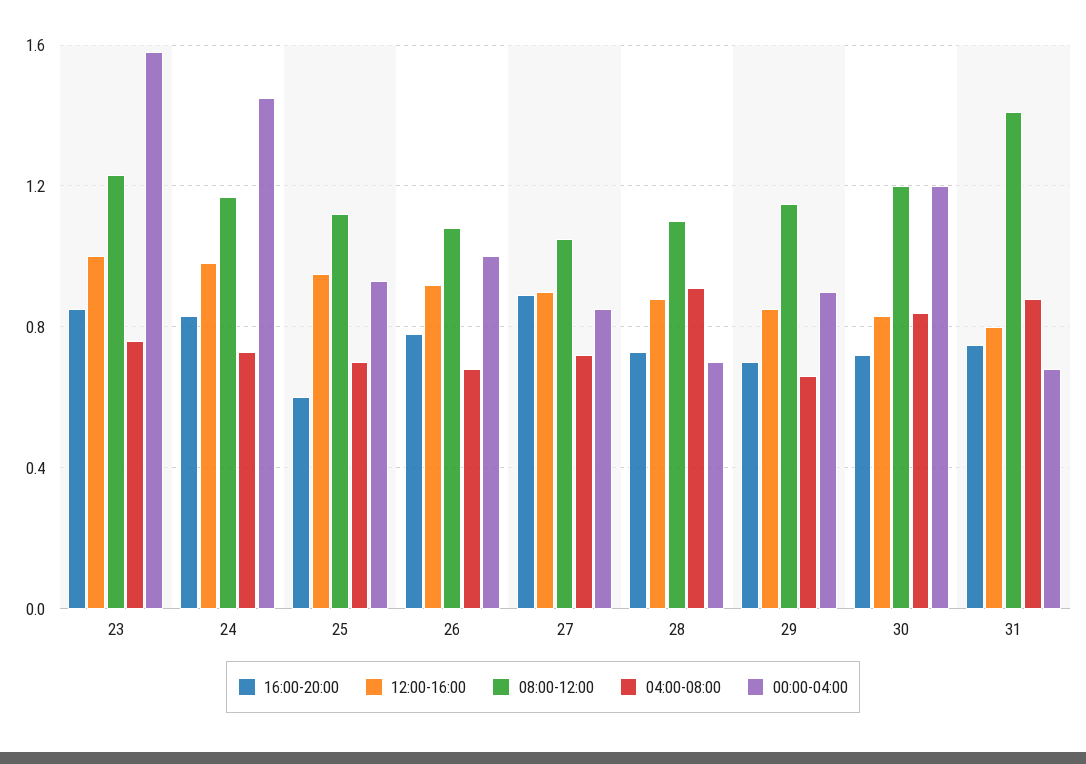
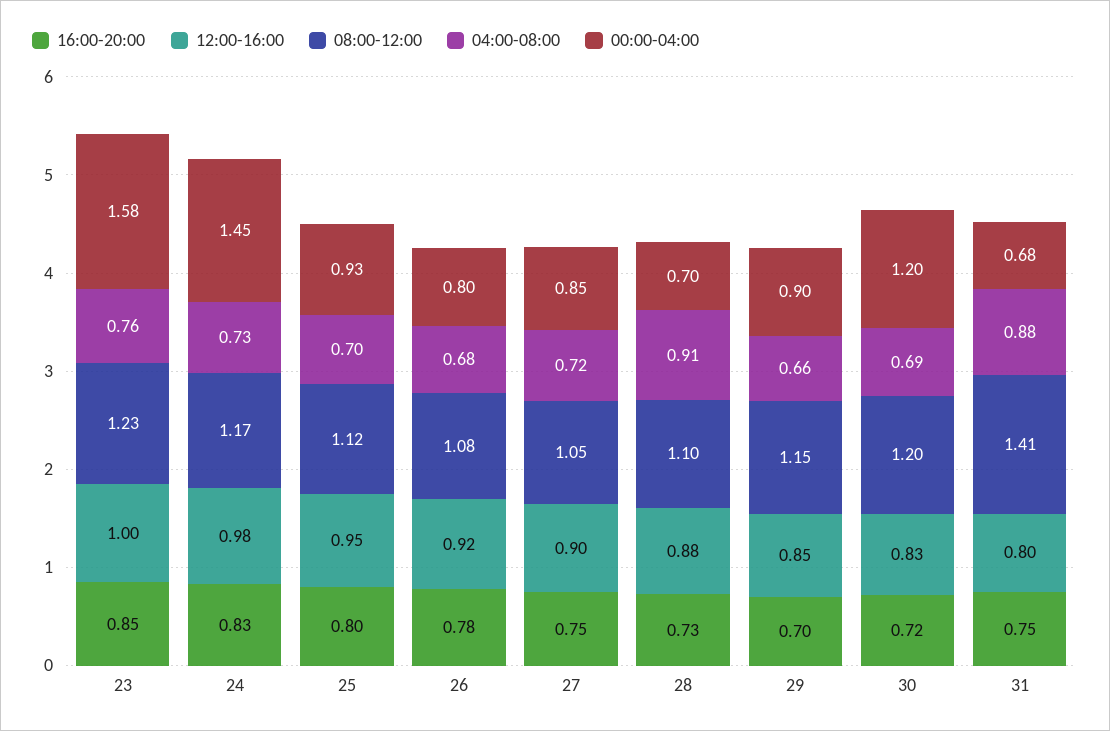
  {
    "16:00-20:00": {
      "23": 0.85,
      "24": 0.83,
-     "25": 0.6,
+     "25": 0.8,
      "26": 0.78,
-     "27": 0.9,
+     "27": 0.75,
      "28": 0.73,
      "29": 0.7,
      "30": 0.72,
      "31": 0.75
    },
    "12:00-16:00": {
      "23": 1,
      "24": 0.98,
      "25": 0.95,
      "26": 0.92,
      "27": 0.9,
      "28": 0.88,
      "29": 0.85,
      "30": 0.83,
      "31": 0.8
    },
    "08:00-12:00": {
      "23": 1.23,
      "24": 1.17,
      "25": 1.12,
      "26": 1.08,
      "27": 1.05,
      "28": 1.1,
      "29": 1.15,
      "30": 1.2,
      "31": 1.41
    },
    "04:00-08:00": {
      "23": 0.76,
      "24": 0.73,
      "25": 0.7,
      "26": 0.68,
      "27": 0.72,
      "28": 0.91,
      "29": 0.66,
-     "30": 0.85,
+     "30": 0.69,
      "31": 0.88
    },
    "00:00-04:00": {
      "23": 1.58,
      "24": 1.45,
      "25": 0.93,
-     "26": 1,
+     "26": 0.8,
      "27": 0.85,
      "28": 0.7,
      "29": 0.9,
      "30": 1.2,
      "31": 0.68
    }
  }

